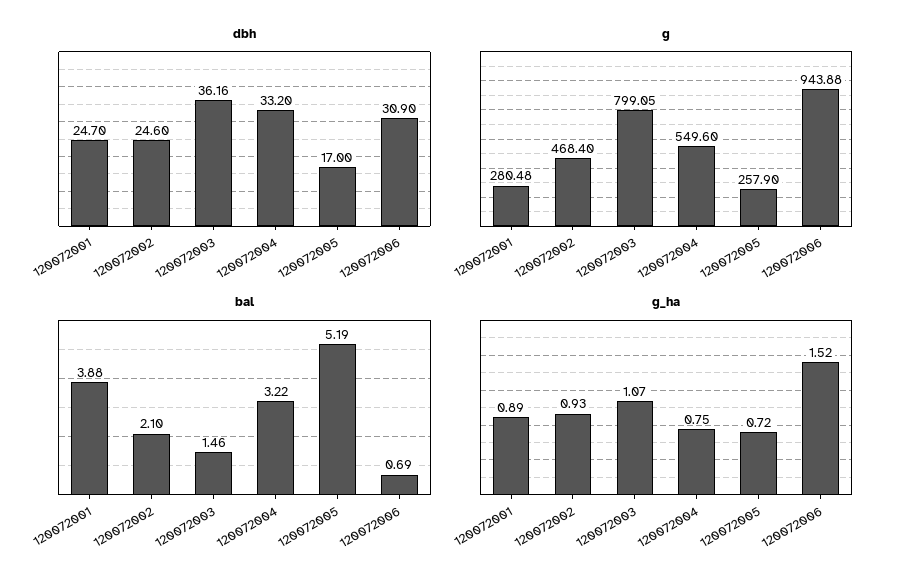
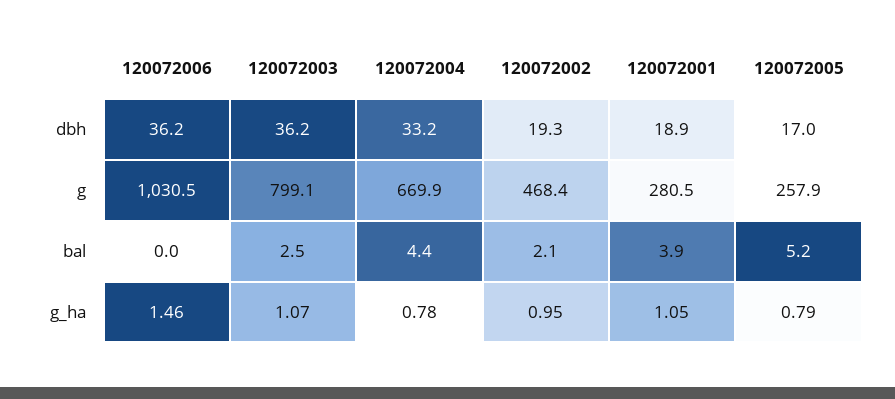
  {
    "dbh": {
-     "120072001": 24.7,
+     "120072001": 18.9,
-     "120072002": 24.6,
+     "120072002": 19.3,
      "120072003": 36.16,
      "120072004": 33.2,
      "120072005": 17,
-     "120072006": 30.9
+     "120072006": 36.2
    },
    "g": {
      "120072001": 280.48,
      "120072002": 468.4,
      "120072003": 799.05,
-     "120072004": 549.6,
+     "120072004": 669.9,
      "120072005": 257.9,
-     "120072006": 943.88
+     "120072006": 1030.5
    },
    "bal": {
      "120072001": 3.88,
      "120072002": 2.1,
-     "120072003": 1.46,
+     "120072003": 2.5,
-     "120072004": 3.22,
+     "120072004": 4.4,
      "120072005": 5.19,
-     "120072006": 0.69
+     "120072006": 0
    },
    "g_ha": {
-     "120072001": 0.89,
+     "120072001": 1.05,
-     "120072002": 0.93,
+     "120072002": 0.95,
      "120072003": 1.07,
-     "120072004": 0.75,
+     "120072004": 0.78,
-     "120072005": 0.72,
+     "120072005": 0.79,
-     "120072006": 1.52
+     "120072006": 1.46
    }
  }

